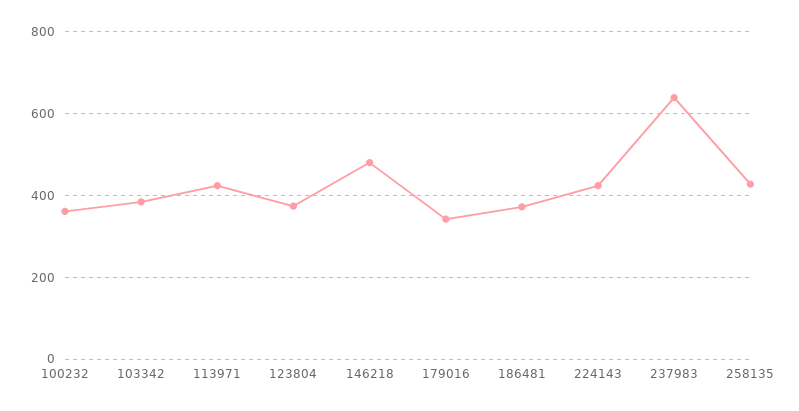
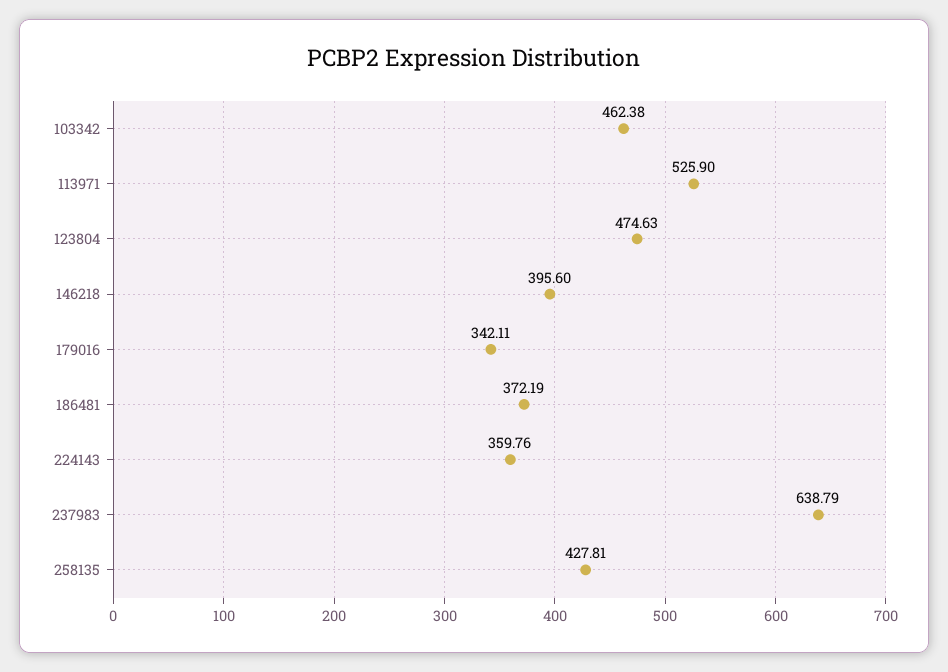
  {
-   "100232": 360,
-   "103342": 380,
+   "103342": 462.38,
-   "113971": 420,
+   "113971": 525.9,
-   "123804": 380,
+   "123804": 474.63,
-   "146218": 480,
+   "146218": 395.6,
    "179016": 342.11,
    "186481": 372.19,
-   "224143": 420,
+   "224143": 359.76,
    "237983": 638.79,
    "258135": 427.81
  }

